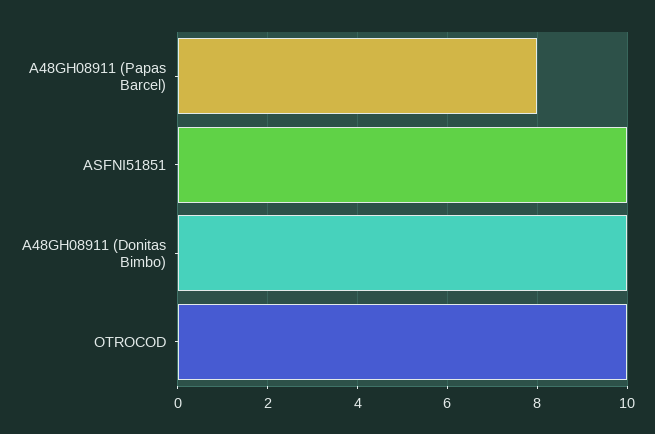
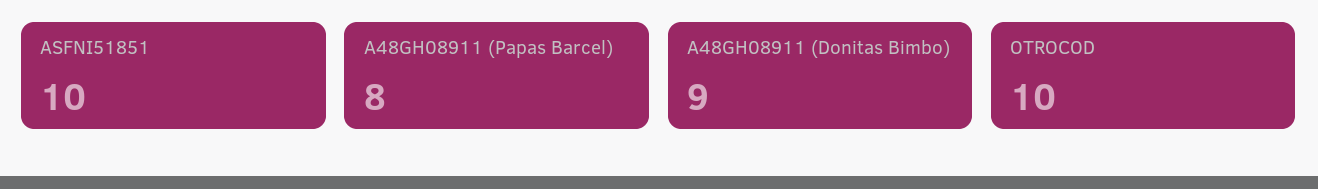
  {
    "A48GH08911 (Papas Barcel)": 8,
    "ASFNI51851": 10,
-   "A48GH08911 (Donitas Bimbo)": 10,
+   "A48GH08911 (Donitas Bimbo)": 9,
    "OTROCOD": 10
  }

